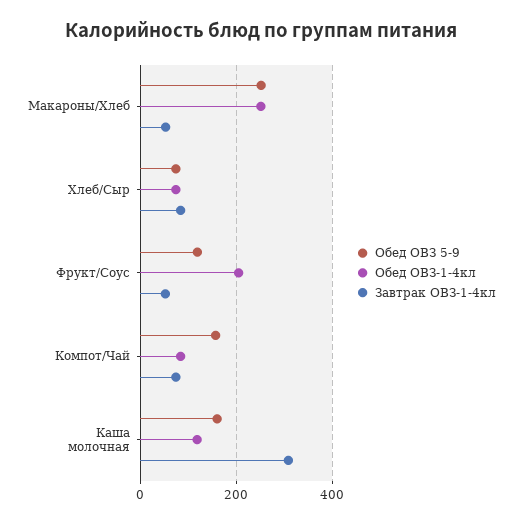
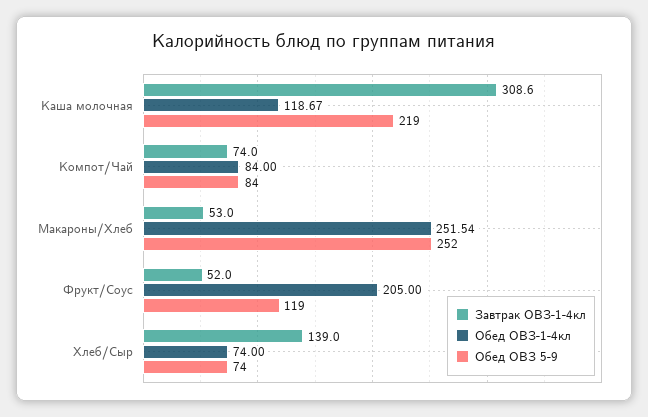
  {
    "Обед ОВЗ 5-9": {
      "Макароны/Хлеб": 252,
      "Хлеб/Сыр": 74,
      "Фрукт/Соус": 119,
-     "Компот/Чай": 160,
+     "Компот/Чай": 84,
-     "Каша молочная": 160
+     "Каша молочная": 219
    },
    "Обед ОВЗ-1-4кл": {
      "Макароны/Хлеб": 251.54,
      "Хлеб/Сыр": 74,
      "Фрукт/Соус": 205,
      "Компот/Чай": 84,
      "Каша молочная": 118.67
    },
    "Завтрак ОВЗ-1-4кл": {
      "Макароны/Хлеб": 53,
-     "Хлеб/Сыр": 80,
+     "Хлеб/Сыр": 139,
      "Фрукт/Соус": 52,
      "Компот/Чай": 74,
      "Каша молочная": 308.6
    }
  }

